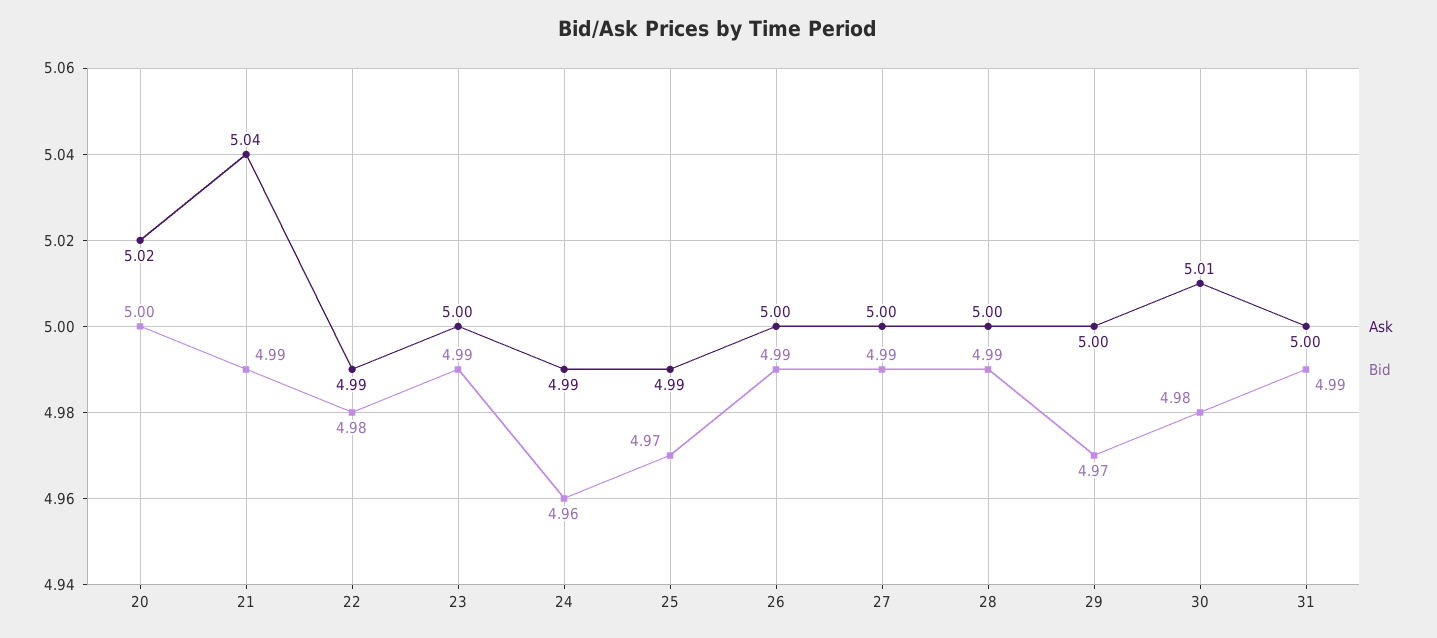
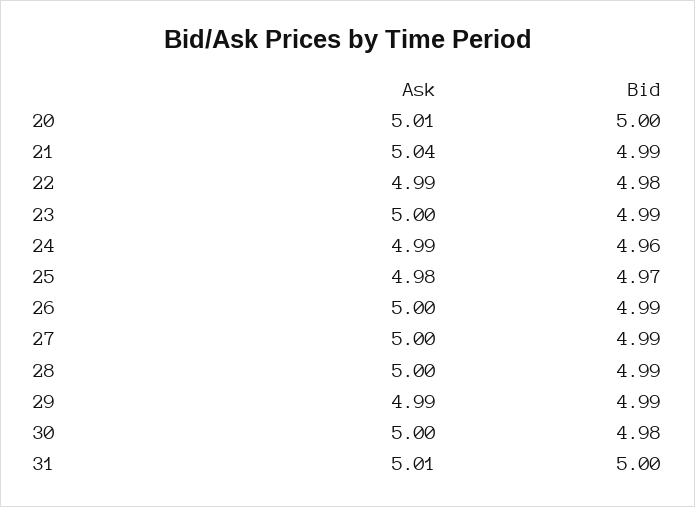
  {
    "Ask": {
-     "20": 5.02,
+     "20": 5.01,
      "21": 5.04,
      "22": 4.99,
      "23": 5,
      "24": 4.99,
-     "25": 4.99,
+     "25": 4.98,
      "26": 5,
      "27": 5,
      "28": 5,
-     "29": 5,
+     "29": 4.99,
-     "30": 5.01,
+     "30": 5,
-     "31": 5
+     "31": 5.01
    },
    "Bid": {
      "20": 5,
      "21": 4.99,
      "22": 4.98,
      "23": 4.99,
      "24": 4.96,
      "25": 4.97,
      "26": 4.99,
      "27": 4.99,
      "28": 4.99,
-     "29": 4.97,
+     "29": 4.99,
      "30": 4.98,
-     "31": 4.99
+     "31": 5
    }
  }

